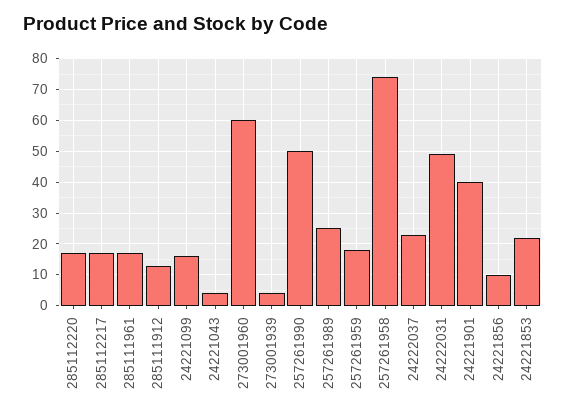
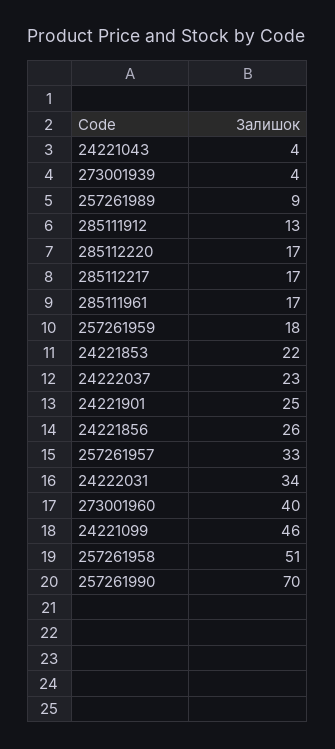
  {
    "285112220": 17,
    "285112217": 17,
    "285111961": 17,
    "285111912": 13,
-   "24221099": 15,
+   "24221099": 46,
    "24221043": 4,
-   "273001960": 60,
+   "273001960": 40,
    "273001939": 4,
-   "257261990": 50,
+   "257261990": 70,
-   "257261989": 25,
+   "257261989": 9,
    "257261959": 18,
-   "257261958": 75,
+   "257261958": 51,
    "24222037": 23,
-   "24222031": 50,
+   "24222031": 34,
-   "24221901": 40,
+   "24221901": 25,
-   "24221856": 10,
+   "24221856": 26,
-   "24221853": 22
+   "24221853": 22,
+   "257261957": 33
  }

